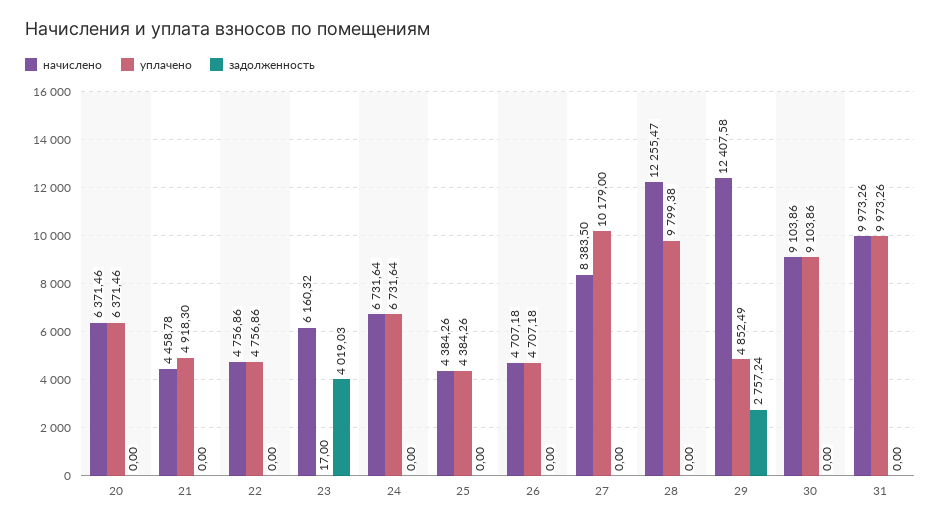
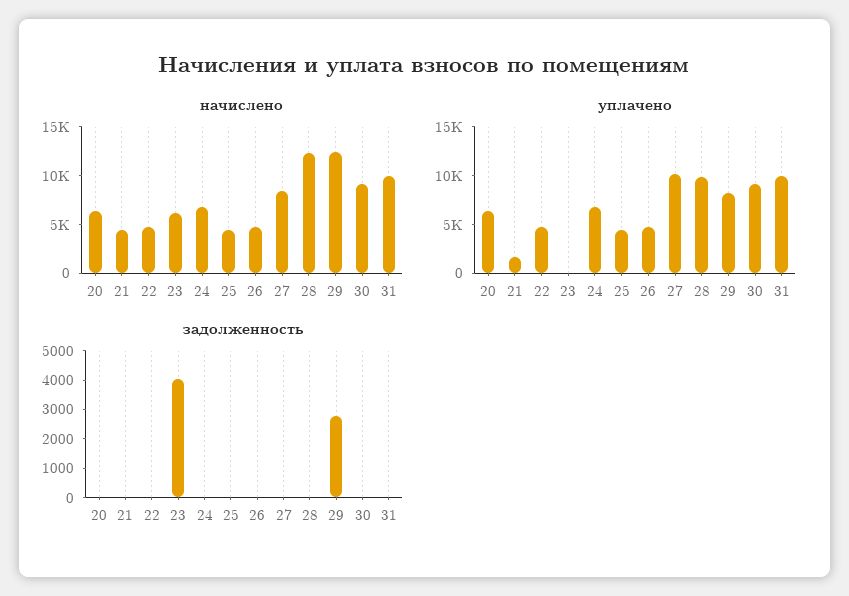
  {
    "начислено": {
      "20": 6371.46,
      "21": 4458.78,
      "22": 4756.86,
      "23": 6160.32,
      "24": 6731.64,
      "25": 4384.26,
      "26": 4707.18,
      "27": 8383.5,
      "28": 12255.47,
      "29": 12407.58,
      "30": 9103.86,
      "31": 9973.26
    },
    "уплачено": {
      "20": 6371.46,
-     "21": 4918.3,
+     "21": 2000,
      "22": 4756.86,
      "23": 17,
      "24": 6731.64,
      "25": 4384.26,
      "26": 4707.18,
      "27": 10179,
      "28": 9799.38,
-     "29": 4852.49,
+     "29": 8000,
      "30": 9103.86,
      "31": 9973.26
    },
    "задолженность": {
      "20": 0,
      "21": 0,
      "22": 0,
      "23": 4019.03,
      "24": 0,
      "25": 0,
      "26": 0,
      "27": 0,
      "28": 0,
      "29": 2757.24,
      "30": 0,
      "31": 0
    }
  }

